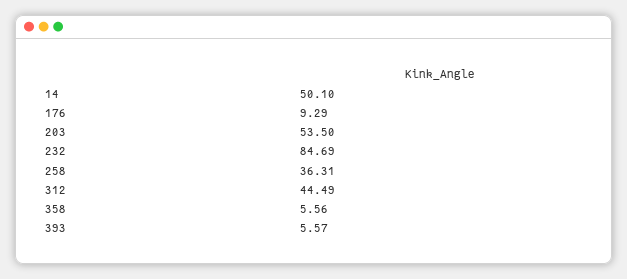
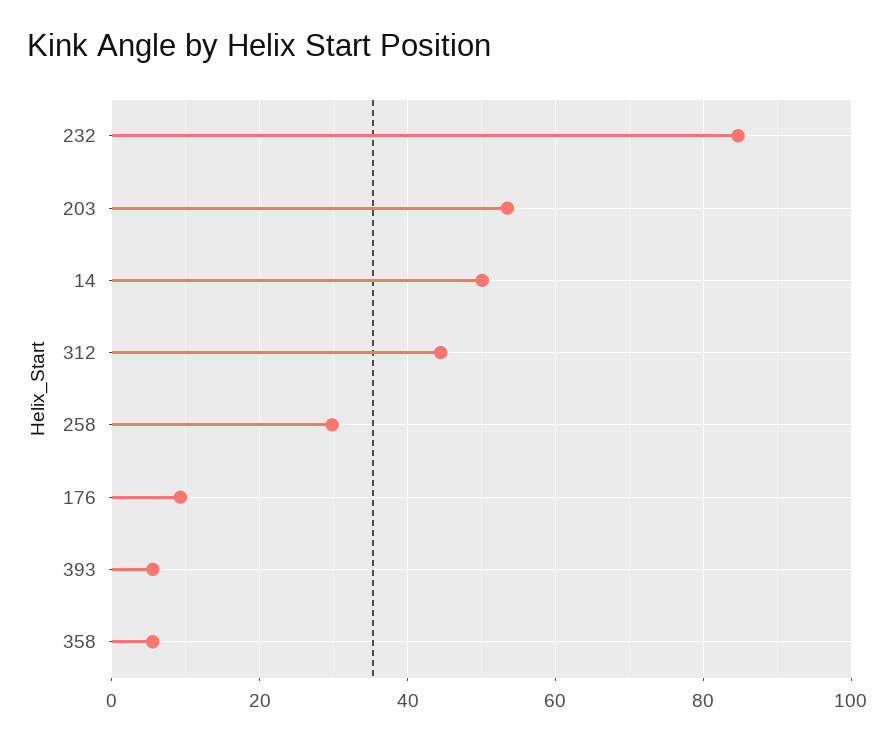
  {
    "14": 50.1,
    "176": 9.29,
    "203": 53.5,
    "232": 84.69,
-   "258": 36.31,
+   "258": 30,
    "312": 44.49,
    "358": 5.56,
    "393": 5.57
  }

